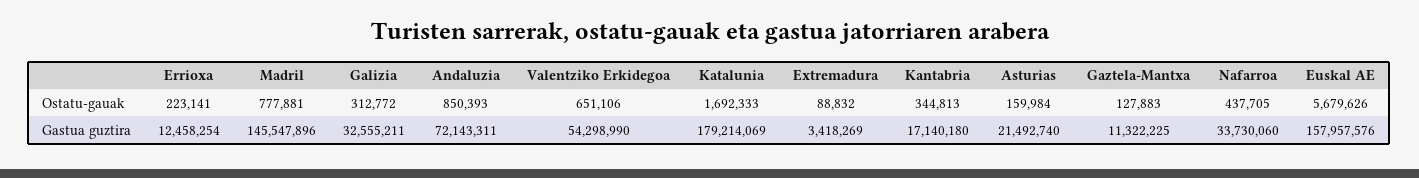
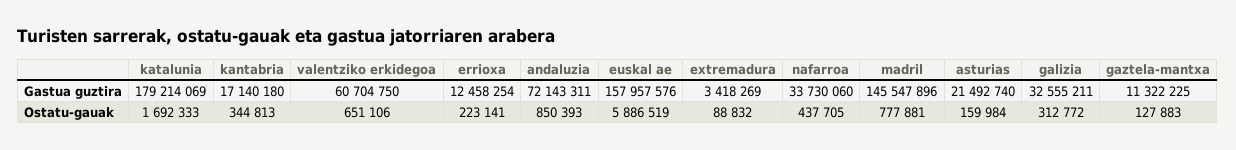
  {
    "Errioxa": {
      "Ostatu-gauak": 223141,
      "Gastua guztira": 12458254
    },
    "Madril": {
      "Ostatu-gauak": 777881,
      "Gastua guztira": 145547896
    },
    "Galizia": {
      "Ostatu-gauak": 312772,
      "Gastua guztira": 32555211
    },
    "Andaluzia": {
      "Ostatu-gauak": 850393,
      "Gastua guztira": 72143311
    },
    "Valentziko Erkidegoa": {
      "Ostatu-gauak": 651106,
-     "Gastua guztira": 54298990
+     "Gastua guztira": 60704750
    },
    "Katalunia": {
      "Ostatu-gauak": 1692333,
      "Gastua guztira": 179214069
    },
    "Extremadura": {
      "Ostatu-gauak": 88832,
      "Gastua guztira": 3418269
    },
    "Kantabria": {
      "Ostatu-gauak": 344813,
      "Gastua guztira": 17140180
    },
    "Asturias": {
      "Ostatu-gauak": 159984,
      "Gastua guztira": 21492740
    },
    "Gaztela-Mantxa": {
      "Ostatu-gauak": 127883,
      "Gastua guztira": 11322225
    },
    "Nafarroa": {
      "Ostatu-gauak": 437705,
      "Gastua guztira": 33730060
    },
    "Euskal AE": {
-     "Ostatu-gauak": 5679626,
+     "Ostatu-gauak": 5886519,
      "Gastua guztira": 157957576
    }
  }

